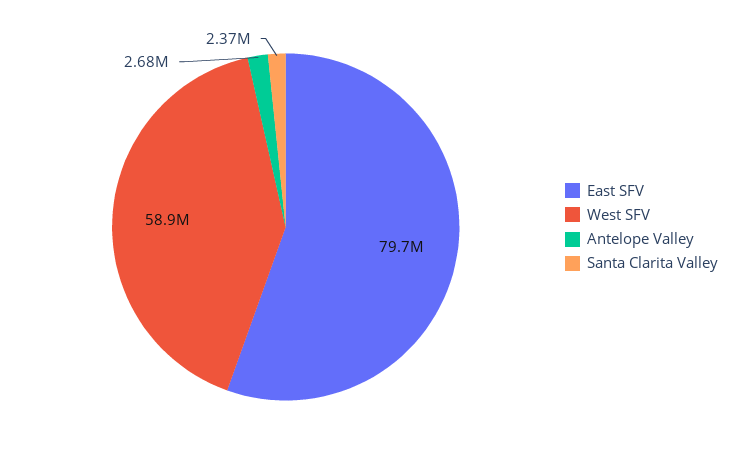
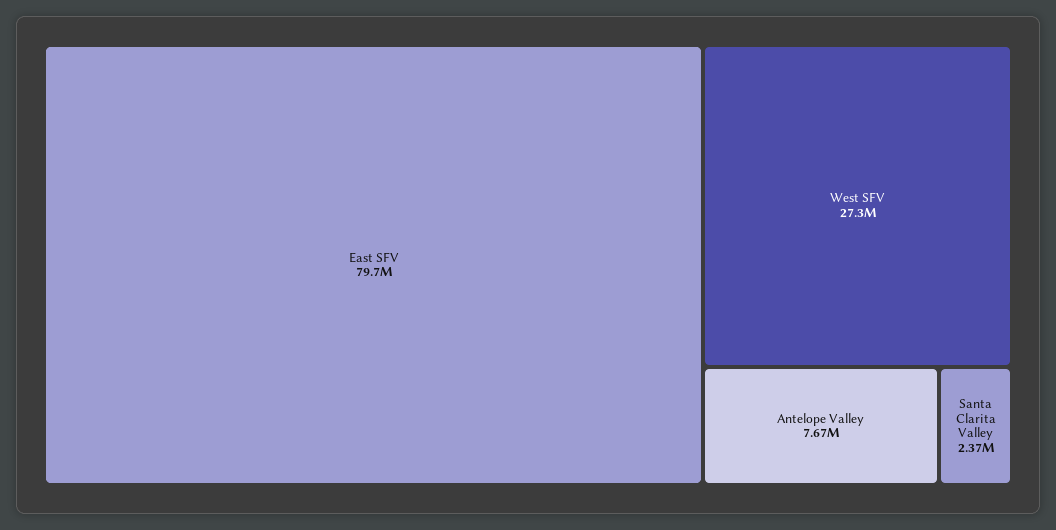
  {
    "East SFV": 79700000,
-   "West SFV": 58900000,
+   "West SFV": 27300000,
-   "Antelope Valley": 2680000,
+   "Antelope Valley": 7670000,
    "Santa Clarita Valley": 2370000
  }

